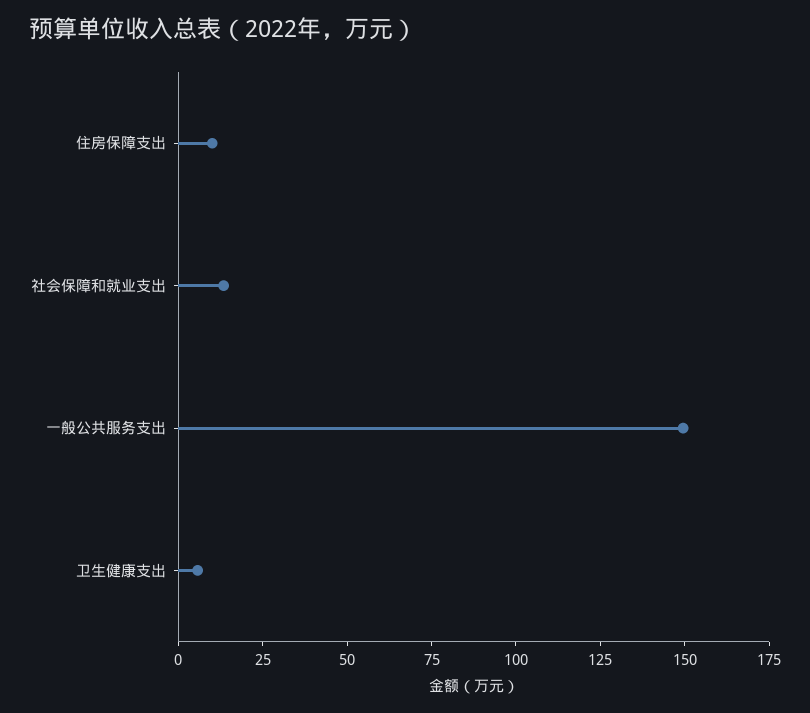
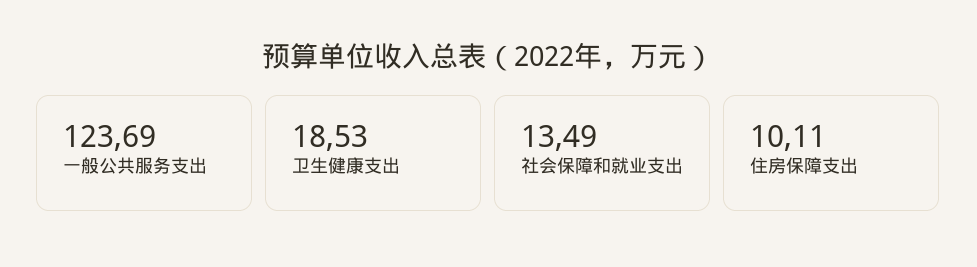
  {
    "住房保障支出": 10.11,
    "社会保障和就业支出": 13.49,
-   "一般公共服务支出": 150,
+   "一般公共服务支出": 123.69,
-   "卫生健康支出": 5
+   "卫生健康支出": 18.53
  }

